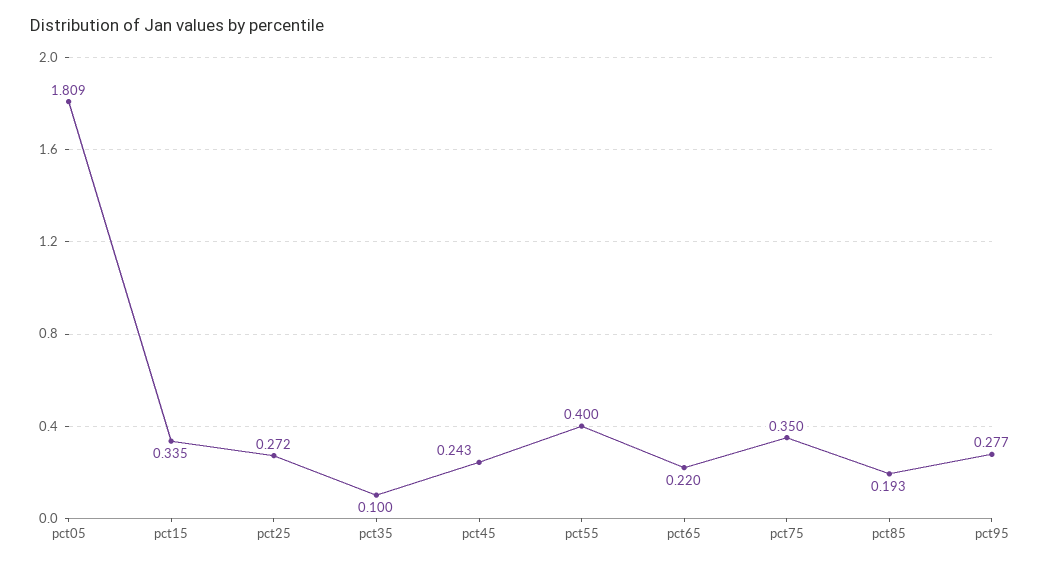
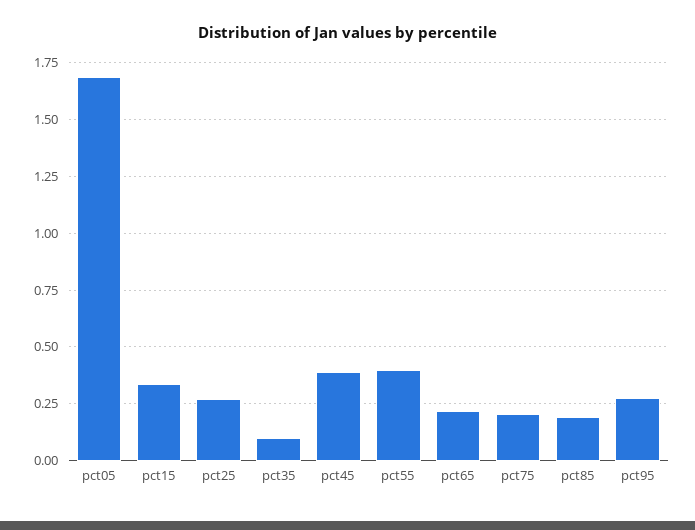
  {
-   "pct05": 1.809,
+   "pct05": 1.7,
    "pct15": 0.335,
    "pct25": 0.272,
    "pct35": 0.1,
-   "pct45": 0.243,
+   "pct45": 0.4,
    "pct55": 0.4,
    "pct65": 0.22,
-   "pct75": 0.35,
+   "pct75": 0.2,
    "pct85": 0.193,
    "pct95": 0.277
  }

